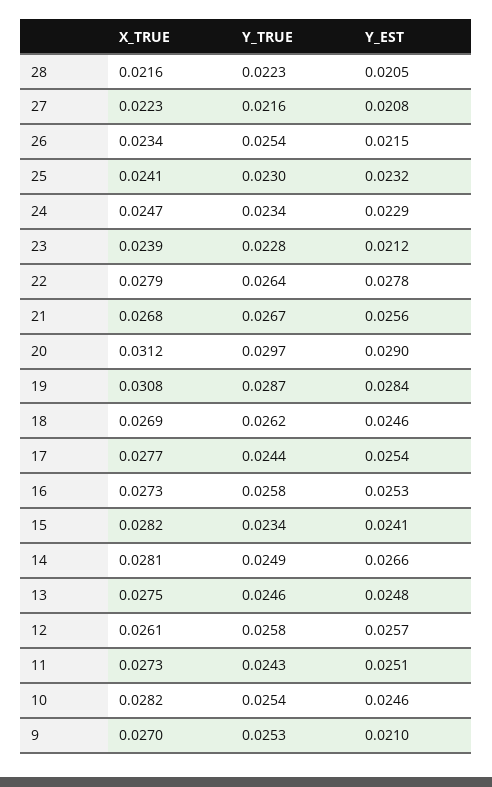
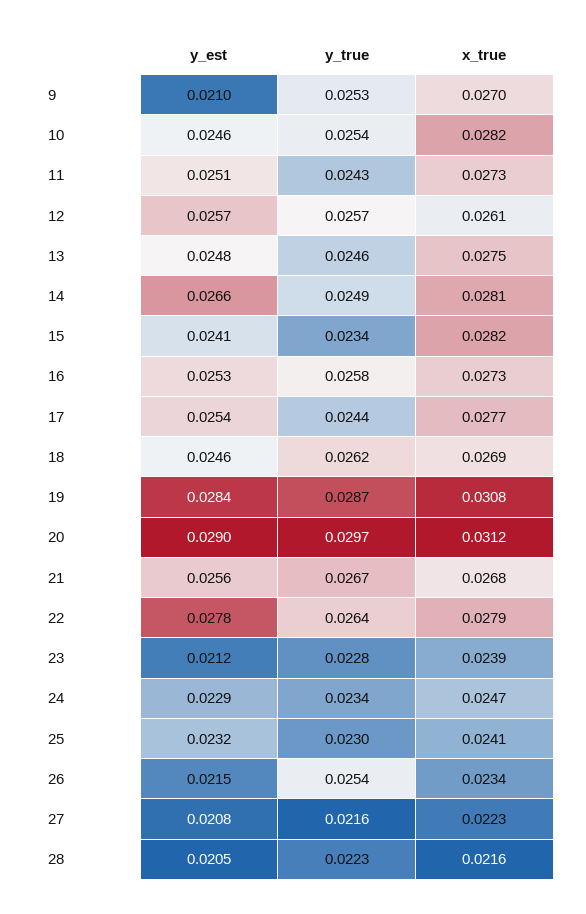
  {
    "X_TRUE": {
      "28": 0.0216,
      "27": 0.0223,
      "26": 0.0234,
      "25": 0.0241,
      "24": 0.0247,
      "23": 0.0239,
      "22": 0.0279,
      "21": 0.0268,
      "20": 0.0312,
      "19": 0.0308,
      "18": 0.0269,
      "17": 0.0277,
      "16": 0.0273,
      "15": 0.0282,
      "14": 0.0281,
      "13": 0.0275,
      "12": 0.0261,
      "11": 0.0273,
      "10": 0.0282,
      "9": 0.027
    },
    "Y_TRUE": {
      "28": 0.0223,
      "27": 0.0216,
      "26": 0.0254,
      "25": 0.023,
      "24": 0.0234,
      "23": 0.0228,
      "22": 0.0264,
      "21": 0.0267,
      "20": 0.0297,
      "19": 0.0287,
      "18": 0.0262,
      "17": 0.0244,
      "16": 0.0258,
      "15": 0.0234,
      "14": 0.0249,
      "13": 0.0246,
-     "12": 0.0258,
+     "12": 0.0257,
      "11": 0.0243,
      "10": 0.0254,
      "9": 0.0253
    },
    "Y_EST": {
      "28": 0.0205,
      "27": 0.0208,
      "26": 0.0215,
      "25": 0.0232,
      "24": 0.0229,
      "23": 0.0212,
      "22": 0.0278,
      "21": 0.0256,
      "20": 0.029,
      "19": 0.0284,
      "18": 0.0246,
      "17": 0.0254,
      "16": 0.0253,
      "15": 0.0241,
      "14": 0.0266,
      "13": 0.0248,
      "12": 0.0257,
      "11": 0.0251,
      "10": 0.0246,
      "9": 0.021
    }
  }

